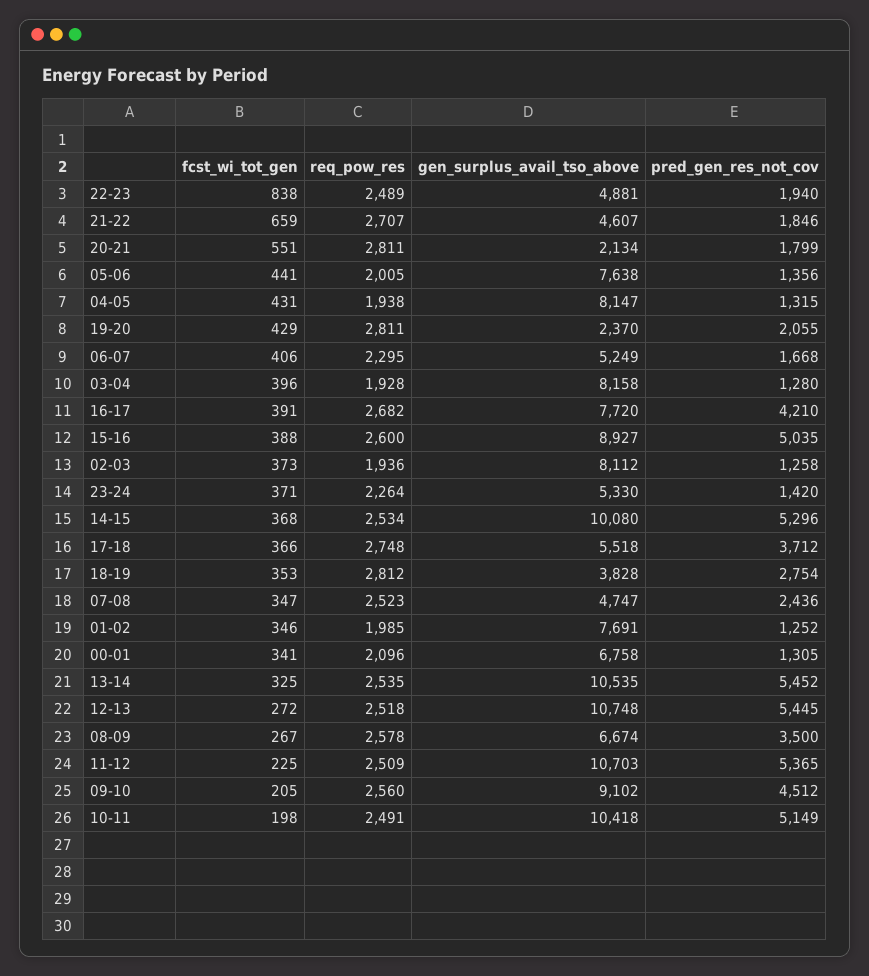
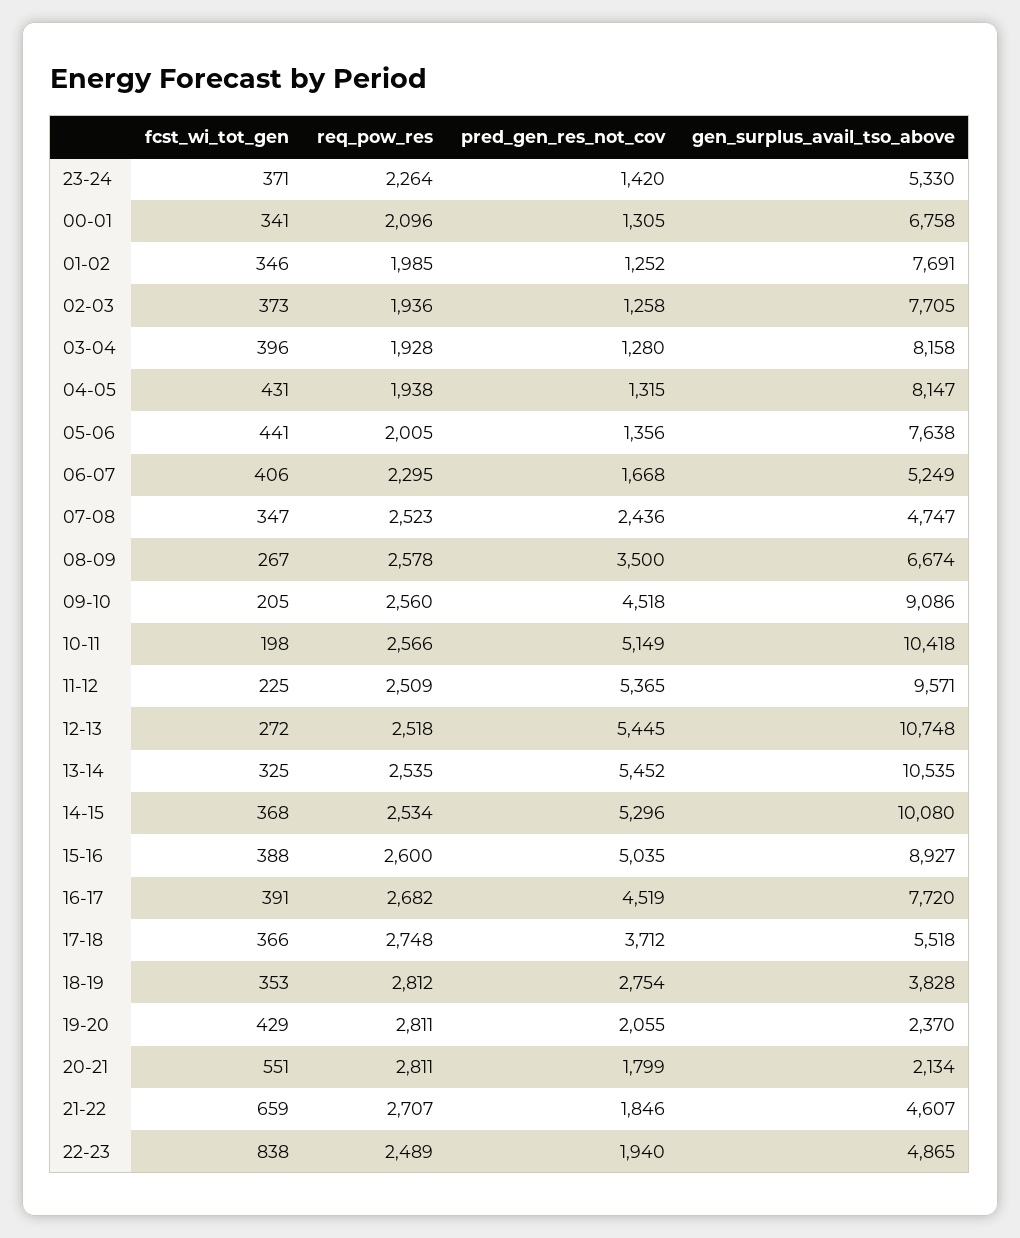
  {
    "fcst_wi_tot_gen": {
      "22-23": 838,
      "21-22": 659,
      "20-21": 551,
      "05-06": 441,
      "04-05": 431,
      "19-20": 429,
      "06-07": 406,
      "03-04": 396,
      "16-17": 391,
      "15-16": 388,
      "02-03": 373,
      "23-24": 371,
      "14-15": 368,
      "17-18": 366,
      "18-19": 353,
      "07-08": 347,
      "01-02": 346,
      "00-01": 341,
      "13-14": 325,
      "12-13": 272,
      "08-09": 267,
      "11-12": 225,
      "09-10": 205,
      "10-11": 198
    },
    "req_pow_res": {
      "22-23": 2489,
      "21-22": 2707,
      "20-21": 2811,
      "05-06": 2005,
      "04-05": 1938,
      "19-20": 2811,
      "06-07": 2295,
      "03-04": 1928,
      "16-17": 2682,
      "15-16": 2600,
      "02-03": 1936,
      "23-24": 2264,
      "14-15": 2534,
      "17-18": 2748,
      "18-19": 2812,
      "07-08": 2523,
      "01-02": 1985,
      "00-01": 2096,
      "13-14": 2535,
      "12-13": 2518,
      "08-09": 2578,
      "11-12": 2509,
      "09-10": 2560,
-     "10-11": 2491
+     "10-11": 2566
    },
    "gen_surplus_avail_tso_above": {
-     "22-23": 4881,
+     "22-23": 4865,
      "21-22": 4607,
      "20-21": 2134,
      "05-06": 7638,
      "04-05": 8147,
      "19-20": 2370,
      "06-07": 5249,
      "03-04": 8158,
      "16-17": 7720,
      "15-16": 8927,
-     "02-03": 8112,
+     "02-03": 7705,
      "23-24": 5330,
      "14-15": 10080,
      "17-18": 5518,
      "18-19": 3828,
      "07-08": 4747,
      "01-02": 7691,
      "00-01": 6758,
      "13-14": 10535,
      "12-13": 10748,
      "08-09": 6674,
-     "11-12": 10703,
+     "11-12": 9571,
-     "09-10": 9102,
+     "09-10": 9086,
      "10-11": 10418
    },
    "pred_gen_res_not_cov": {
      "22-23": 1940,
      "21-22": 1846,
      "20-21": 1799,
      "05-06": 1356,
      "04-05": 1315,
      "19-20": 2055,
      "06-07": 1668,
      "03-04": 1280,
-     "16-17": 4210,
+     "16-17": 4519,
      "15-16": 5035,
      "02-03": 1258,
      "23-24": 1420,
      "14-15": 5296,
      "17-18": 3712,
      "18-19": 2754,
      "07-08": 2436,
      "01-02": 1252,
      "00-01": 1305,
      "13-14": 5452,
      "12-13": 5445,
      "08-09": 3500,
      "11-12": 5365,
-     "09-10": 4512,
+     "09-10": 4518,
      "10-11": 5149
    }
  }

